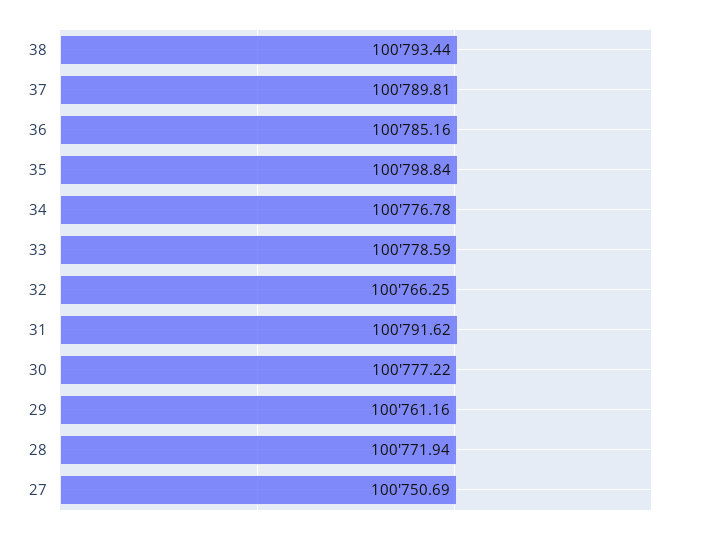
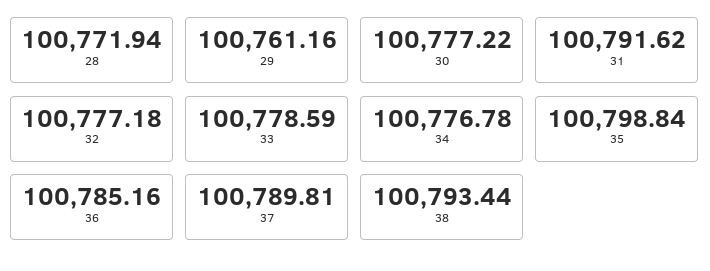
  {
    "38": 100793.44,
    "37": 100789.81,
    "36": 100785.16,
    "35": 100798.84,
    "34": 100776.78,
    "33": 100778.59,
-   "32": 100766.25,
+   "32": 100777.18,
    "31": 100791.62,
    "30": 100777.22,
    "29": 100761.16,
-   "28": 100771.94,
+   "28": 100771.94
-   "27": 100750.69
  }

